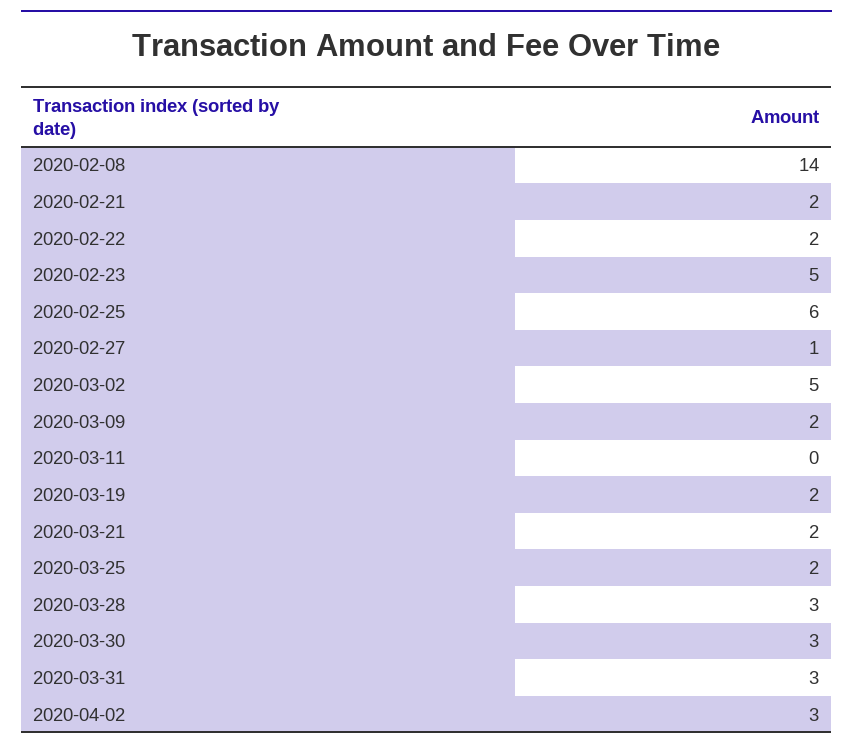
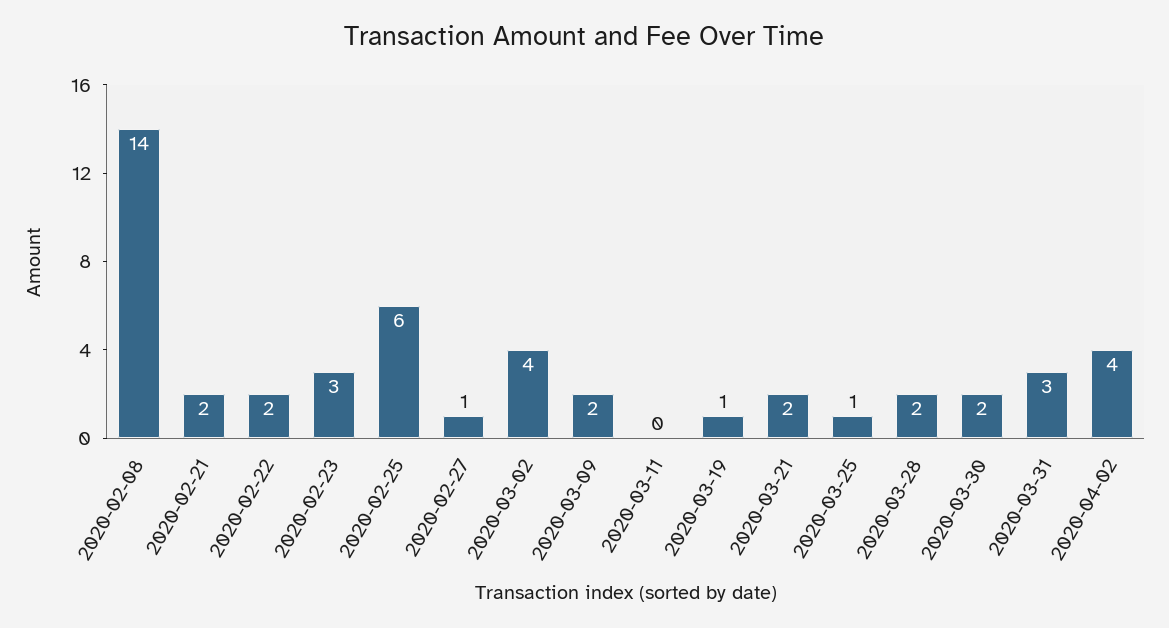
  {
    "2020-02-08": 14,
    "2020-02-21": 2,
    "2020-02-22": 2,
-   "2020-02-23": 5,
+   "2020-02-23": 3,
    "2020-02-25": 6,
    "2020-02-27": 1,
-   "2020-03-02": 5,
+   "2020-03-02": 4,
    "2020-03-09": 2,
    "2020-03-11": 0,
-   "2020-03-19": 2,
+   "2020-03-19": 1,
    "2020-03-21": 2,
-   "2020-03-25": 2,
+   "2020-03-25": 1,
-   "2020-03-28": 3,
+   "2020-03-28": 2,
-   "2020-03-30": 3,
+   "2020-03-30": 2,
    "2020-03-31": 3,
-   "2020-04-02": 3
+   "2020-04-02": 4
  }

